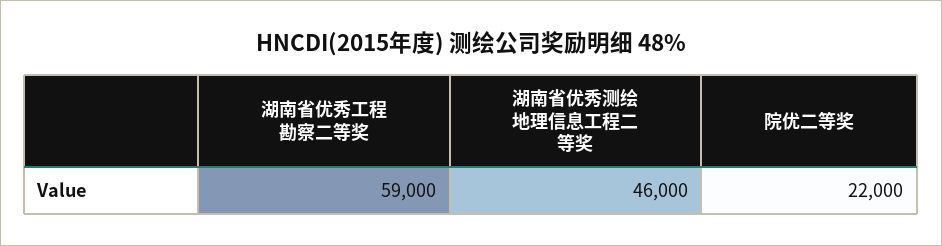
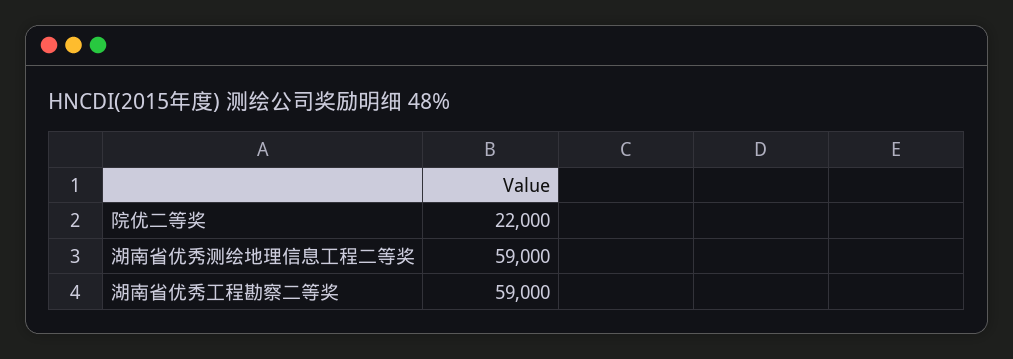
  {
    "湖南省优秀工程勘察二等奖": 59000,
-   "湖南省优秀测绘地理信息工程二等奖": 46000,
+   "湖南省优秀测绘地理信息工程二等奖": 59000,
    "院优二等奖": 22000
  }

